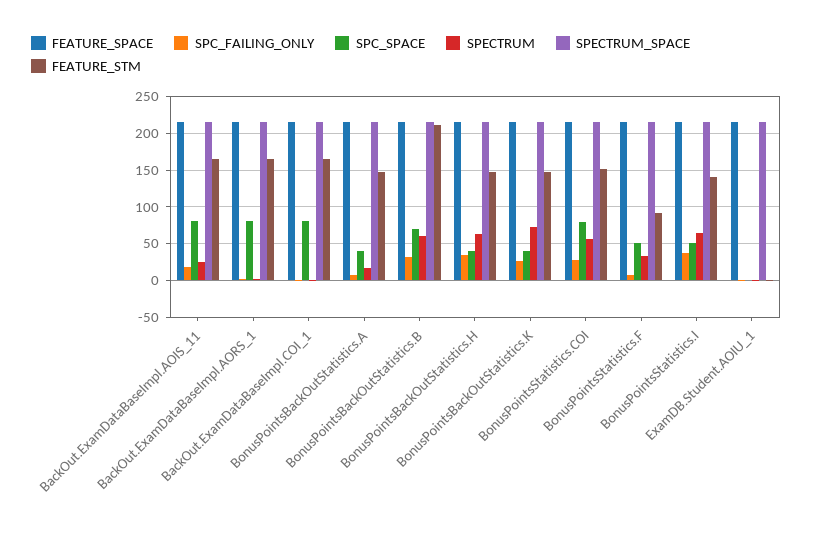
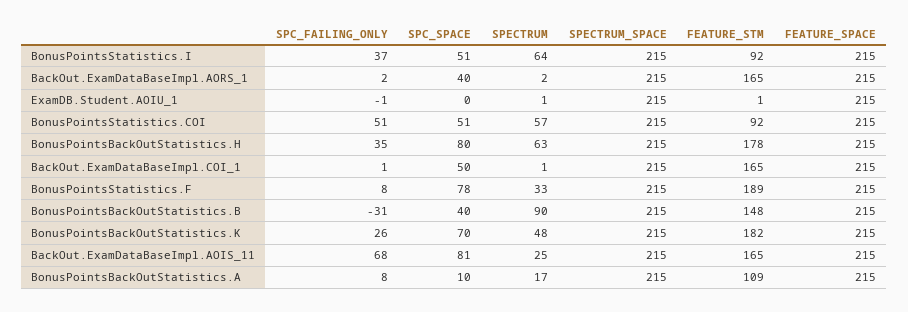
  {
    "FEATURE_SPACE": {
      "BackOut.ExamDataBaseImpl.AOIS_11": 215,
      "BackOut.ExamDataBaseImpl.AORS_1": 215,
      "BackOut.ExamDataBaseImpl.COI_1": 215,
      "BonusPointsBackOutStatistics.A": 215,
      "BonusPointsBackOutStatistics.B": 215,
      "BonusPointsBackOutStatistics.H": 215,
      "BonusPointsBackOutStatistics.K": 215,
      "BonusPointsStatistics.COI": 215,
      "BonusPointsStatistics.F": 215,
      "BonusPointsStatistics.I": 215,
      "ExamDB.Student.AOIU_1": 215
    },
    "SPC_FAILING_ONLY": {
-     "BackOut.ExamDataBaseImpl.AOIS_11": 20,
+     "BackOut.ExamDataBaseImpl.AOIS_11": 68,
      "BackOut.ExamDataBaseImpl.AORS_1": 2,
      "BackOut.ExamDataBaseImpl.COI_1": 1,
      "BonusPointsBackOutStatistics.A": 8,
-     "BonusPointsBackOutStatistics.B": 30,
+     "BonusPointsBackOutStatistics.B": -31,
      "BonusPointsBackOutStatistics.H": 35,
      "BonusPointsBackOutStatistics.K": 26,
-     "BonusPointsStatistics.COI": 30,
+     "BonusPointsStatistics.COI": 51,
      "BonusPointsStatistics.F": 8,
      "BonusPointsStatistics.I": 37,
      "ExamDB.Student.AOIU_1": -1
    },
    "SPC_SPACE": {
      "BackOut.ExamDataBaseImpl.AOIS_11": 81,
-     "BackOut.ExamDataBaseImpl.AORS_1": 80,
+     "BackOut.ExamDataBaseImpl.AORS_1": 40,
-     "BackOut.ExamDataBaseImpl.COI_1": 80,
+     "BackOut.ExamDataBaseImpl.COI_1": 50,
-     "BonusPointsBackOutStatistics.A": 40,
+     "BonusPointsBackOutStatistics.A": 10,
-     "BonusPointsBackOutStatistics.B": 70,
+     "BonusPointsBackOutStatistics.B": 40,
-     "BonusPointsBackOutStatistics.H": 40,
+     "BonusPointsBackOutStatistics.H": 80,
-     "BonusPointsBackOutStatistics.K": 40,
+     "BonusPointsBackOutStatistics.K": 70,
-     "BonusPointsStatistics.COI": 80,
+     "BonusPointsStatistics.COI": 51,
-     "BonusPointsStatistics.F": 50,
+     "BonusPointsStatistics.F": 78,
      "BonusPointsStatistics.I": 51,
      "ExamDB.Student.AOIU_1": 0
    },
    "SPECTRUM": {
      "BackOut.ExamDataBaseImpl.AOIS_11": 25,
      "BackOut.ExamDataBaseImpl.AORS_1": 2,
      "BackOut.ExamDataBaseImpl.COI_1": 1,
      "BonusPointsBackOutStatistics.A": 17,
-     "BonusPointsBackOutStatistics.B": 60,
+     "BonusPointsBackOutStatistics.B": 90,
      "BonusPointsBackOutStatistics.H": 63,
-     "BonusPointsBackOutStatistics.K": 70,
+     "BonusPointsBackOutStatistics.K": 48,
      "BonusPointsStatistics.COI": 57,
      "BonusPointsStatistics.F": 33,
      "BonusPointsStatistics.I": 64,
      "ExamDB.Student.AOIU_1": 1
    },
    "SPECTRUM_SPACE": {
      "BackOut.ExamDataBaseImpl.AOIS_11": 215,
      "BackOut.ExamDataBaseImpl.AORS_1": 215,
      "BackOut.ExamDataBaseImpl.COI_1": 215,
      "BonusPointsBackOutStatistics.A": 215,
      "BonusPointsBackOutStatistics.B": 215,
      "BonusPointsBackOutStatistics.H": 215,
      "BonusPointsBackOutStatistics.K": 215,
      "BonusPointsStatistics.COI": 215,
      "BonusPointsStatistics.F": 215,
      "BonusPointsStatistics.I": 215,
      "ExamDB.Student.AOIU_1": 215
    },
    "FEATURE_STM": {
      "BackOut.ExamDataBaseImpl.AOIS_11": 165,
      "BackOut.ExamDataBaseImpl.AORS_1": 165,
      "BackOut.ExamDataBaseImpl.COI_1": 165,
-     "BonusPointsBackOutStatistics.A": 150,
+     "BonusPointsBackOutStatistics.A": 109,
-     "BonusPointsBackOutStatistics.B": 210,
+     "BonusPointsBackOutStatistics.B": 148,
-     "BonusPointsBackOutStatistics.H": 150,
+     "BonusPointsBackOutStatistics.H": 178,
-     "BonusPointsBackOutStatistics.K": 150,
+     "BonusPointsBackOutStatistics.K": 182,
-     "BonusPointsStatistics.COI": 150,
+     "BonusPointsStatistics.COI": 92,
-     "BonusPointsStatistics.F": 90,
+     "BonusPointsStatistics.F": 189,
-     "BonusPointsStatistics.I": 140,
+     "BonusPointsStatistics.I": 92,
      "ExamDB.Student.AOIU_1": 1
    }
  }

